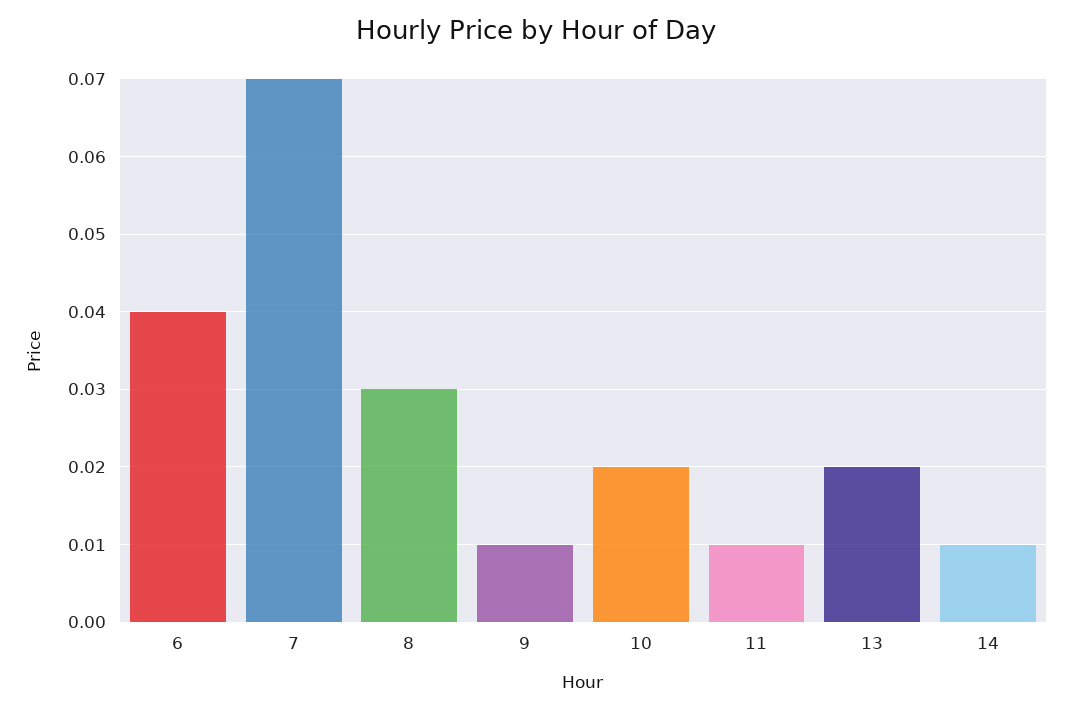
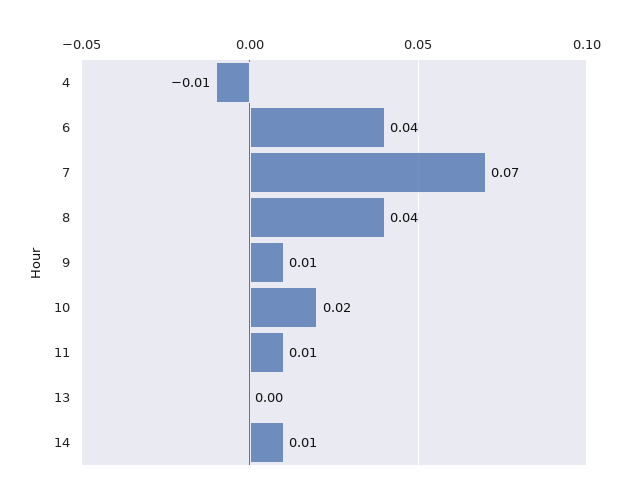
  {
    "6": 0.04,
    "7": 0.07,
-   "8": 0.03,
+   "8": 0.04,
    "9": 0.01,
    "10": 0.02,
    "11": 0.01,
-   "13": 0.02,
+   "13": 0,
-   "14": 0.01
+   "14": 0.01,
+   "4": -0.01
  }

